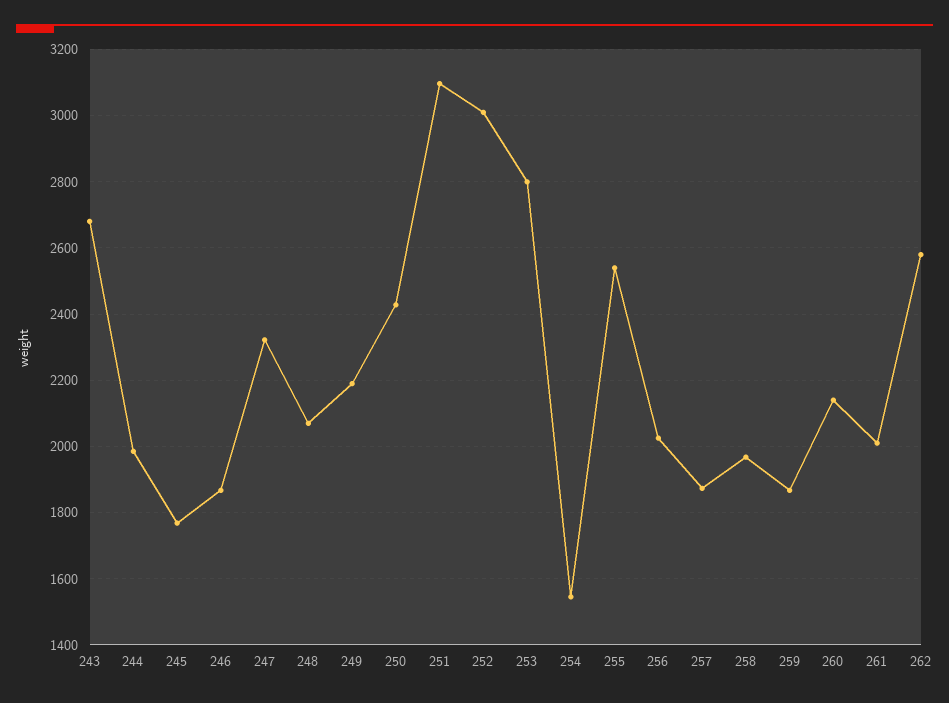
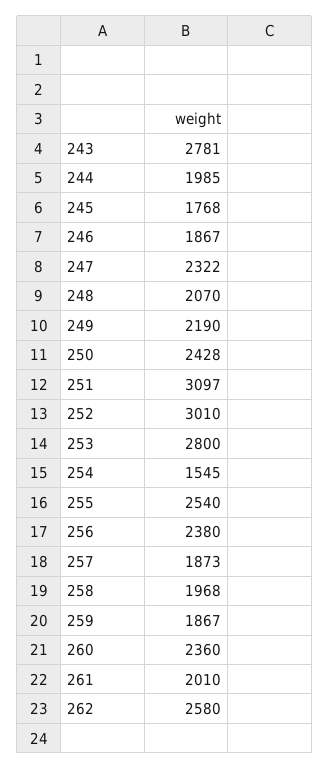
  {
-   "243": 2680,
+   "243": 2781,
    "244": 1985,
    "245": 1768,
    "246": 1867,
    "247": 2322,
    "248": 2070,
    "249": 2190,
    "250": 2428,
    "251": 3097,
    "252": 3010,
    "253": 2800,
    "254": 1545,
    "255": 2540,
-   "256": 2020,
+   "256": 2380,
    "257": 1873,
    "258": 1968,
    "259": 1867,
-   "260": 2140,
+   "260": 2360,
    "261": 2010,
    "262": 2580
  }

